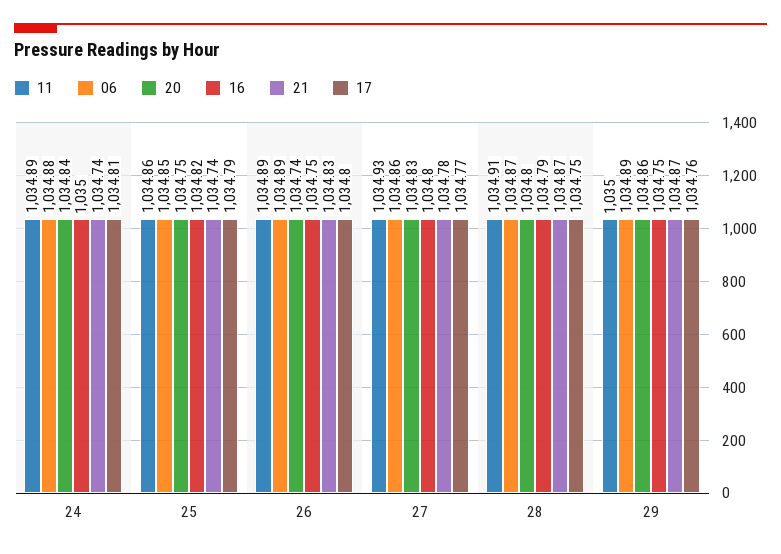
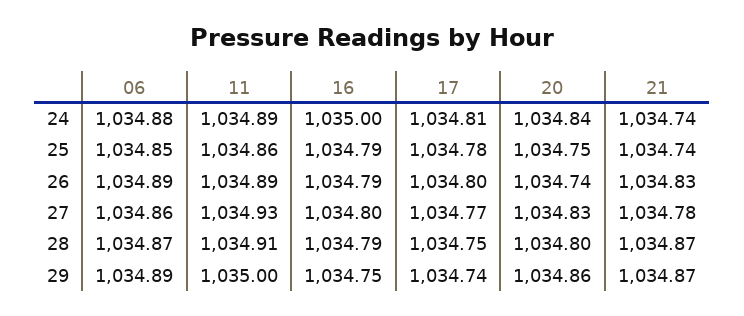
  {
    "11": {
      "24": 1034.89,
      "25": 1034.86,
      "26": 1034.89,
      "27": 1034.93,
      "28": 1034.91,
      "29": 1035
    },
    "06": {
      "24": 1034.88,
      "25": 1034.85,
      "26": 1034.89,
      "27": 1034.86,
      "28": 1034.87,
      "29": 1034.89
    },
    "20": {
      "24": 1034.84,
      "25": 1034.75,
      "26": 1034.74,
      "27": 1034.83,
      "28": 1034.8,
      "29": 1034.86
    },
    "16": {
      "24": 1035,
-     "25": 1034.82,
+     "25": 1034.79,
-     "26": 1034.75,
+     "26": 1034.79,
      "27": 1034.8,
      "28": 1034.79,
      "29": 1034.75
    },
    "21": {
      "24": 1034.74,
      "25": 1034.74,
      "26": 1034.83,
      "27": 1034.78,
      "28": 1034.87,
      "29": 1034.87
    },
    "17": {
      "24": 1034.81,
-     "25": 1034.79,
+     "25": 1034.78,
      "26": 1034.8,
      "27": 1034.77,
      "28": 1034.75,
-     "29": 1034.76
+     "29": 1034.74
    }
  }

